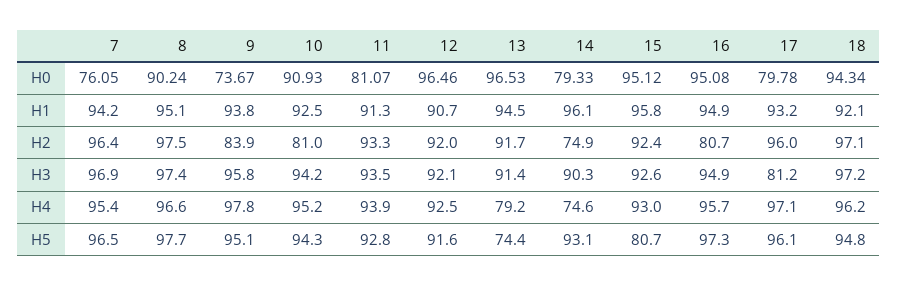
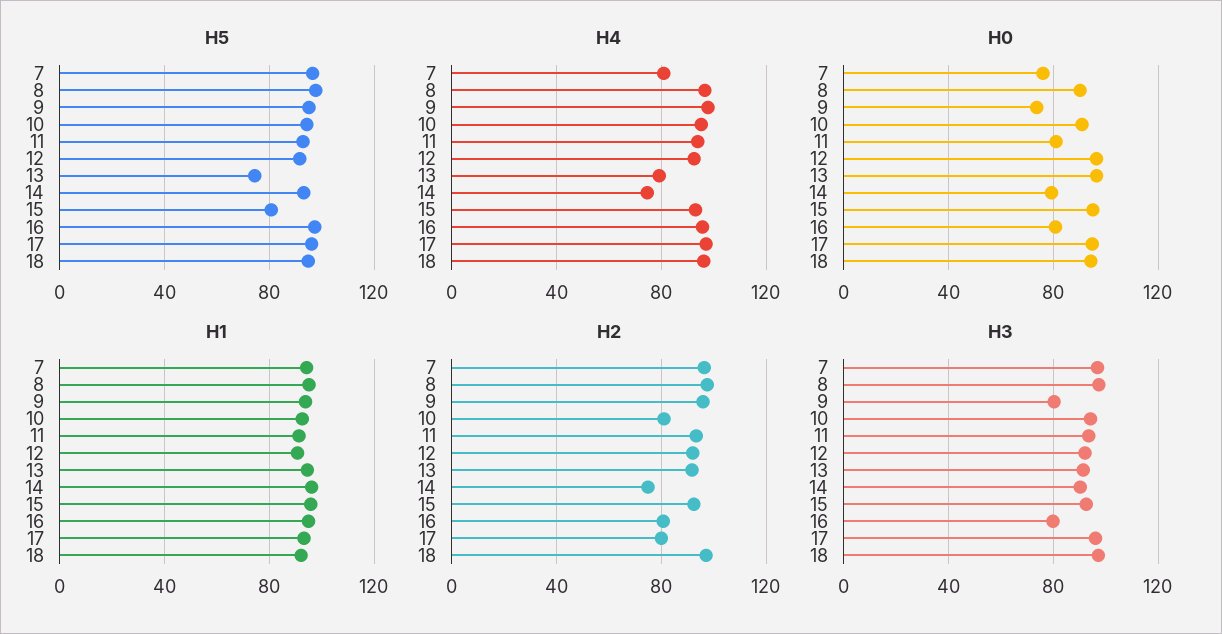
  {
    "H0": {
      "7": 76.05,
      "8": 90.24,
      "9": 73.67,
      "10": 90.93,
      "11": 81.07,
      "12": 96.46,
      "13": 96.53,
      "14": 79.33,
      "15": 95.12,
-     "16": 95.08,
+     "16": 80,
-     "17": 79.78,
+     "17": 95,
      "18": 94.34
    },
    "H1": {
      "7": 94.2,
      "8": 95.1,
      "9": 93.8,
      "10": 92.5,
      "11": 91.3,
      "12": 90.7,
      "13": 94.5,
      "14": 96.1,
      "15": 95.8,
      "16": 94.9,
      "17": 93.2,
      "18": 92.1
    },
    "H2": {
      "7": 96.4,
      "8": 97.5,
-     "9": 83.9,
+     "9": 95,
      "10": 81,
      "11": 93.3,
      "12": 92,
      "13": 91.7,
      "14": 74.9,
      "15": 92.4,
      "16": 80.7,
-     "17": 96,
+     "17": 80,
      "18": 97.1
    },
    "H3": {
      "7": 96.9,
      "8": 97.4,
-     "9": 95.8,
+     "9": 80,
      "10": 94.2,
      "11": 93.5,
      "12": 92.1,
      "13": 91.4,
      "14": 90.3,
      "15": 92.6,
-     "16": 94.9,
+     "16": 80,
-     "17": 81.2,
+     "17": 95,
      "18": 97.2
    },
    "H4": {
-     "7": 95.4,
+     "7": 80,
      "8": 96.6,
      "9": 97.8,
      "10": 95.2,
      "11": 93.9,
      "12": 92.5,
      "13": 79.2,
      "14": 74.6,
      "15": 93,
      "16": 95.7,
      "17": 97.1,
      "18": 96.2
    },
    "H5": {
      "7": 96.5,
      "8": 97.7,
      "9": 95.1,
      "10": 94.3,
      "11": 92.8,
      "12": 91.6,
      "13": 74.4,
      "14": 93.1,
      "15": 80.7,
      "16": 97.3,
      "17": 96.1,
      "18": 94.8
    }
  }

